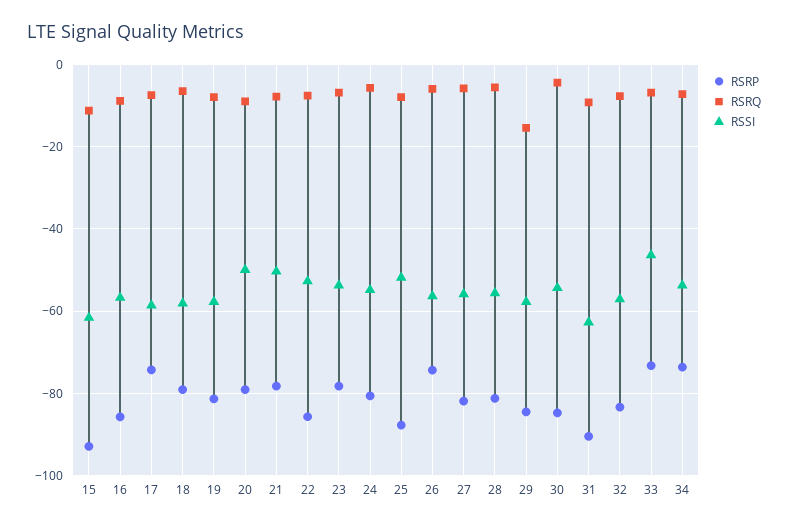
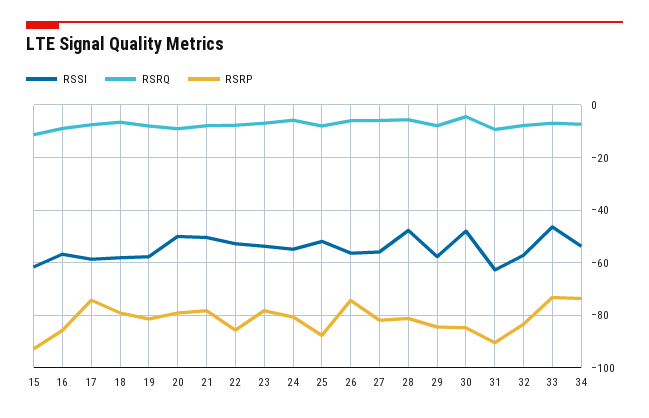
  {
    "RSRP": {
      "15": -92,
      "16": -86,
      "17": -74,
      "18": -80,
      "19": -82,
      "20": -80,
      "21": -78,
      "22": -86,
      "23": -78,
      "24": -80,
      "25": -88,
      "26": -74,
      "27": -82,
      "28": -82,
      "29": -84,
      "30": -84,
      "31": -90,
      "32": -84,
      "33": -74,
      "34": -74
    },
    "RSRQ": {
      "15": -12,
      "16": -8,
      "17": -8,
      "18": -6,
      "19": -8,
      "20": -10,
      "21": -8,
      "22": -8,
      "23": -6,
      "24": -6,
      "25": -8,
      "26": -6,
      "27": -6,
      "28": -6,
-     "29": -16,
+     "29": -7.5,
      "30": -4,
      "31": -10,
      "32": -8,
      "33": -6,
      "34": -8
    },
    "RSSI": {
      "15": -62,
      "16": -56,
      "17": -58,
      "18": -58,
      "19": -58,
      "20": -50,
      "21": -50,
      "22": -52,
      "23": -54,
      "24": -54,
      "25": -52,
      "26": -56,
      "27": -56,
-     "28": -56,
+     "28": -47.5,
      "29": -58,
-     "30": -54,
+     "30": -47.5,
      "31": -62,
      "32": -58,
      "33": -46,
      "34": -54
    }
  }

